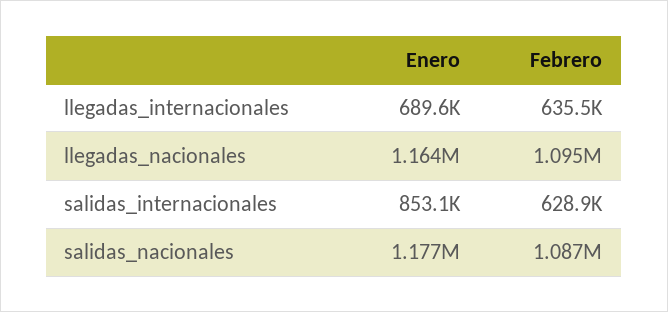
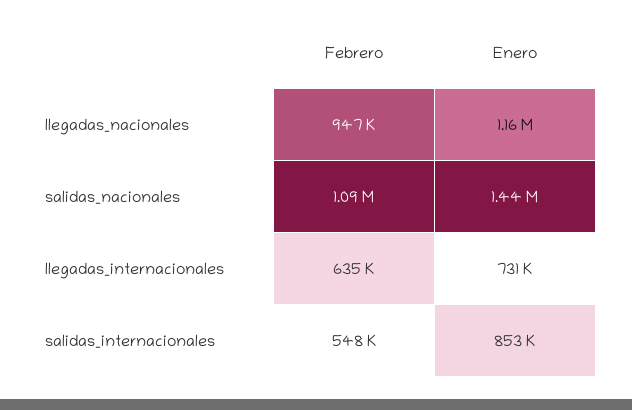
  {
    "Enero": {
-     "llegadas_internacionales": 689600,
+     "llegadas_internacionales": 731000,
      "llegadas_nacionales": 1164000,
      "salidas_internacionales": 853100,
-     "salidas_nacionales": 1177000
+     "salidas_nacionales": 1440000
    },
    "Febrero": {
      "llegadas_internacionales": 635500,
-     "llegadas_nacionales": 1095000,
+     "llegadas_nacionales": 947000,
-     "salidas_internacionales": 628900,
+     "salidas_internacionales": 548000,
      "salidas_nacionales": 1087000
    }
  }

